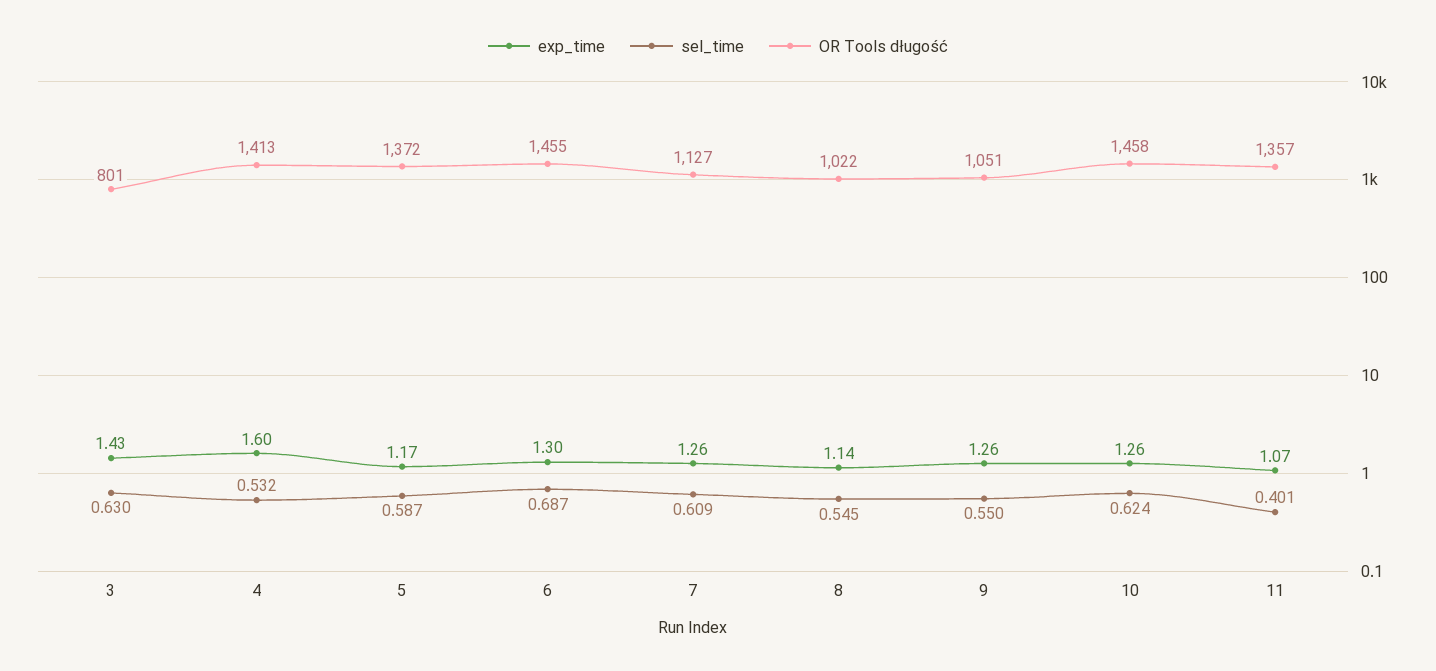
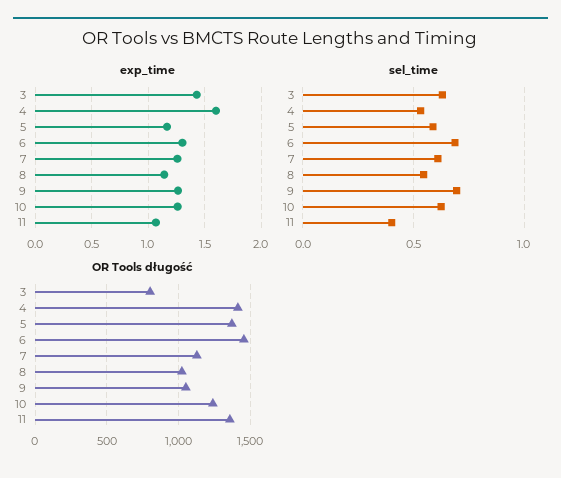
  {
    "exp_time": {
      "3": 1.43,
      "4": 1.6,
      "5": 1.17,
      "6": 1.3,
      "7": 1.26,
      "8": 1.14,
      "9": 1.26,
      "10": 1.26,
      "11": 1.07
    },
    "sel_time": {
      "3": 0.63,
      "4": 0.532,
      "5": 0.587,
      "6": 0.687,
      "7": 0.609,
      "8": 0.545,
-     "9": 0.55,
+     "9": 0.7,
      "10": 0.624,
      "11": 0.401
    },
    "OR Tools długość": {
      "3": 801,
      "4": 1413,
      "5": 1372,
      "6": 1455,
      "7": 1127,
      "8": 1022,
      "9": 1051,
-     "10": 1458,
+     "10": 1250,
      "11": 1357
    }
  }

